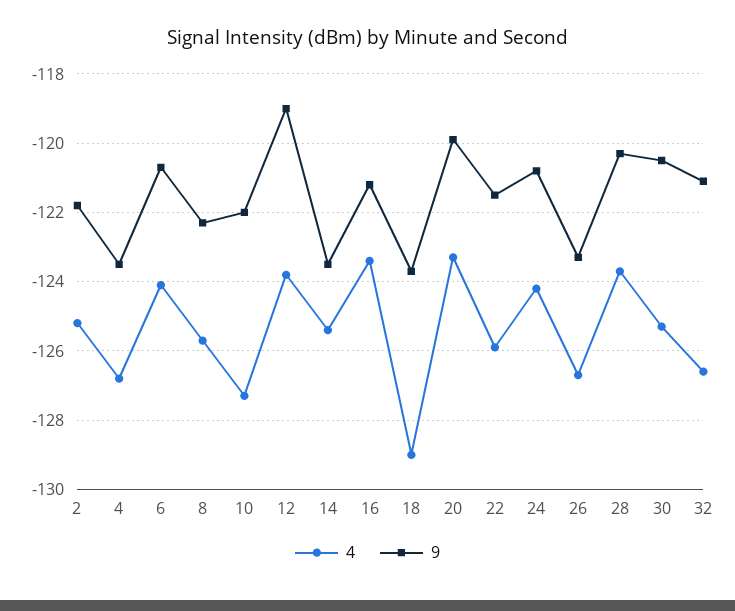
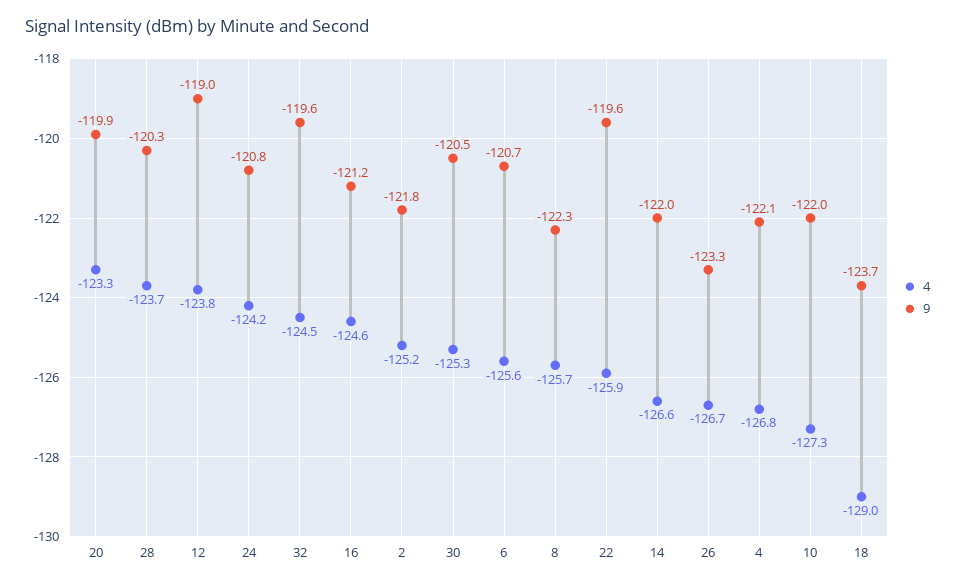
  {
    "4": {
      "2": -125.2,
      "4": -126.8,
-     "6": -124,
+     "6": -125.6,
      "8": -125.7,
      "10": -127.3,
      "12": -123.8,
-     "14": -125.5,
+     "14": -126.6,
-     "16": -123.5,
+     "16": -124.6,
      "18": -129,
      "20": -123.3,
      "22": -125.9,
      "24": -124.2,
      "26": -126.7,
      "28": -123.7,
      "30": -125.3,
-     "32": -126.5
+     "32": -124.5
    },
    "9": {
      "2": -121.8,
-     "4": -123.5,
+     "4": -122.1,
      "6": -120.7,
      "8": -122.3,
      "10": -122,
      "12": -119,
-     "14": -123.5,
+     "14": -122,
      "16": -121.2,
      "18": -123.7,
      "20": -119.9,
-     "22": -121.5,
+     "22": -119.6,
      "24": -120.8,
      "26": -123.3,
      "28": -120.3,
      "30": -120.5,
-     "32": -121
+     "32": -119.6
    }
  }

